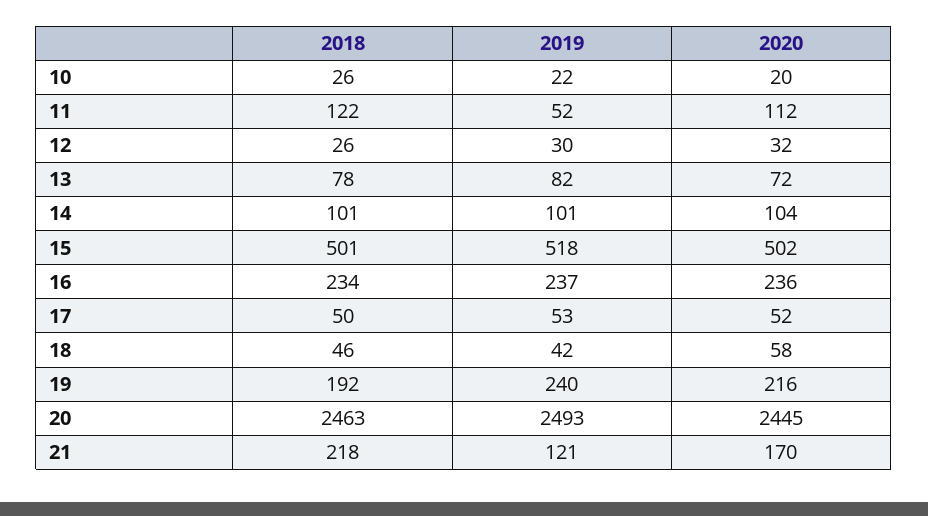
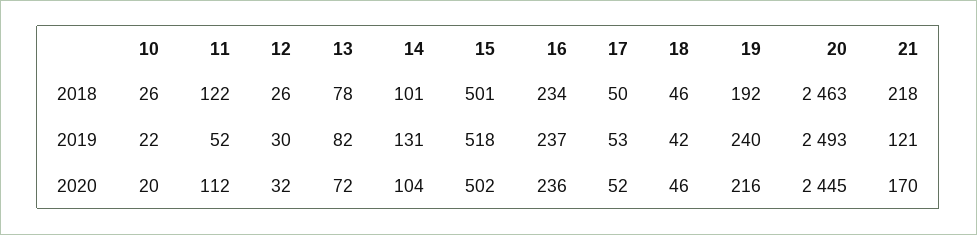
  {
    "2018": {
      "10": 26,
      "11": 122,
      "12": 26,
      "13": 78,
      "14": 101,
      "15": 501,
      "16": 234,
      "17": 50,
      "18": 46,
      "19": 192,
      "20": 2463,
      "21": 218
    },
    "2019": {
      "10": 22,
      "11": 52,
      "12": 30,
      "13": 82,
-     "14": 101,
+     "14": 131,
      "15": 518,
      "16": 237,
      "17": 53,
      "18": 42,
      "19": 240,
      "20": 2493,
      "21": 121
    },
    "2020": {
      "10": 20,
      "11": 112,
      "12": 32,
      "13": 72,
      "14": 104,
      "15": 502,
      "16": 236,
      "17": 52,
-     "18": 58,
+     "18": 46,
      "19": 216,
      "20": 2445,
      "21": 170
    }
  }

